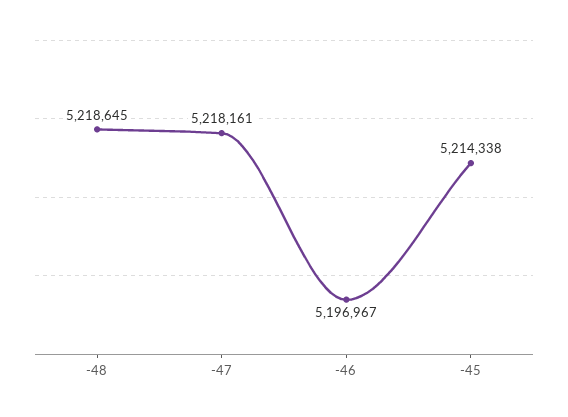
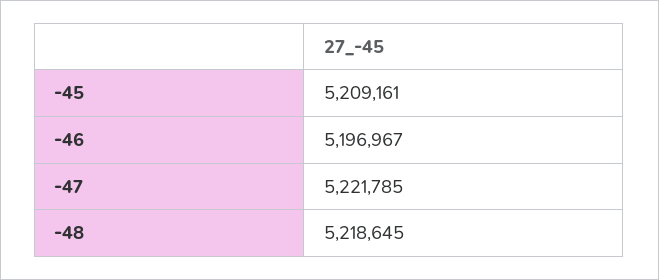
  {
    "-48": 5218645,
-   "-47": 5218161,
+   "-47": 5221785,
    "-46": 5196967,
-   "-45": 5214338
+   "-45": 5209161
  }

